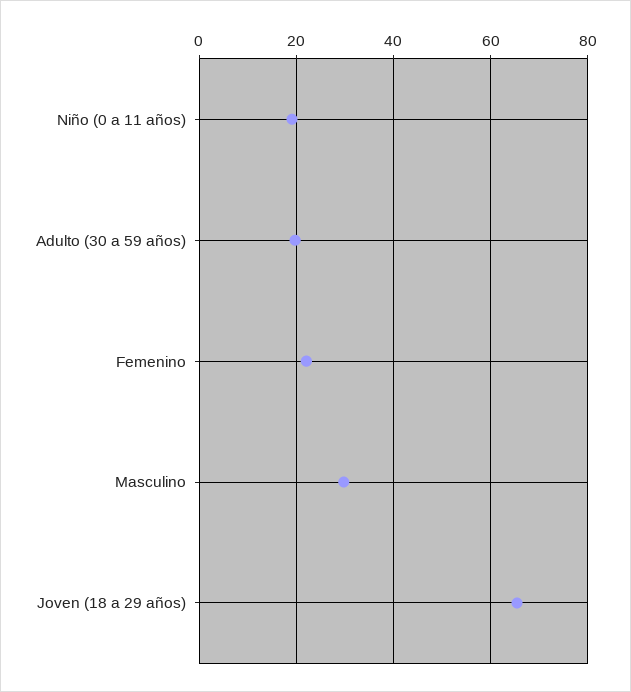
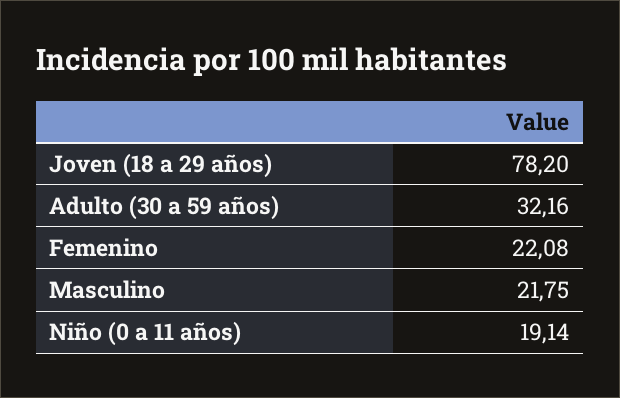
  {
    "Niño (0 a 11 años)": 19.14,
-   "Adulto (30 a 59 años)": 20,
+   "Adulto (30 a 59 años)": 32.16,
    "Femenino": 22.08,
-   "Masculino": 30,
+   "Masculino": 21.75,
-   "Joven (18 a 29 años)": 66
+   "Joven (18 a 29 años)": 78.2
  }

